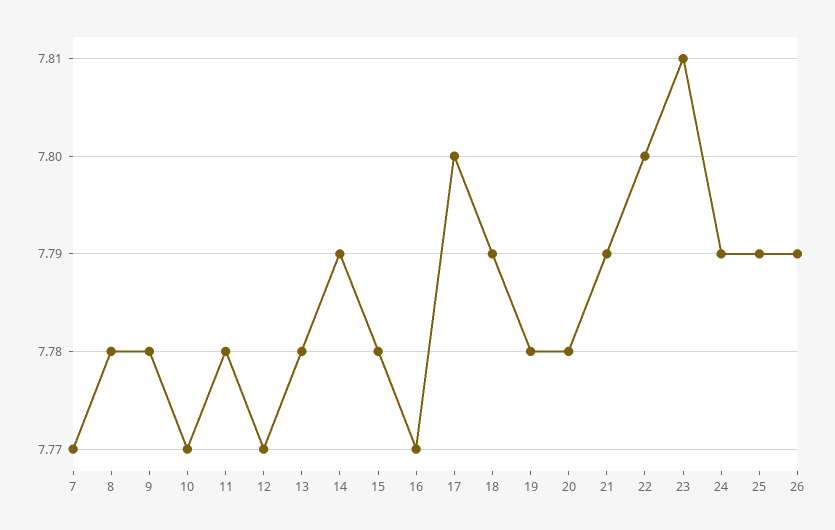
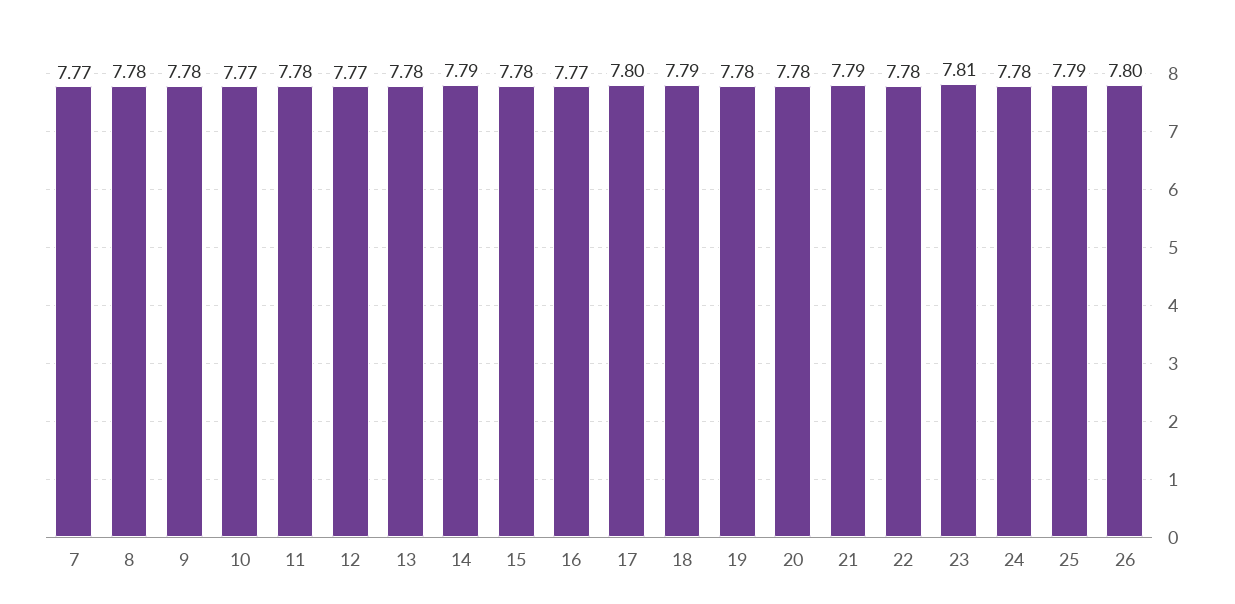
  {
    "7": 7.77,
    "8": 7.78,
    "9": 7.78,
    "10": 7.77,
    "11": 7.78,
    "12": 7.77,
    "13": 7.78,
    "14": 7.79,
    "15": 7.78,
    "16": 7.77,
    "17": 7.8,
    "18": 7.79,
    "19": 7.78,
    "20": 7.78,
    "21": 7.79,
-   "22": 7.8,
+   "22": 7.78,
    "23": 7.81,
-   "24": 7.79,
+   "24": 7.78,
    "25": 7.79,
-   "26": 7.79
+   "26": 7.8
  }

